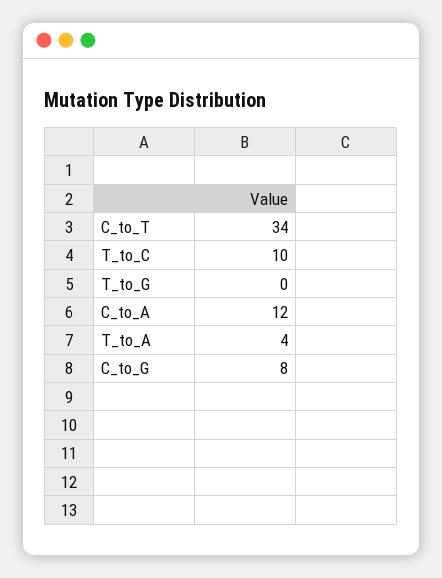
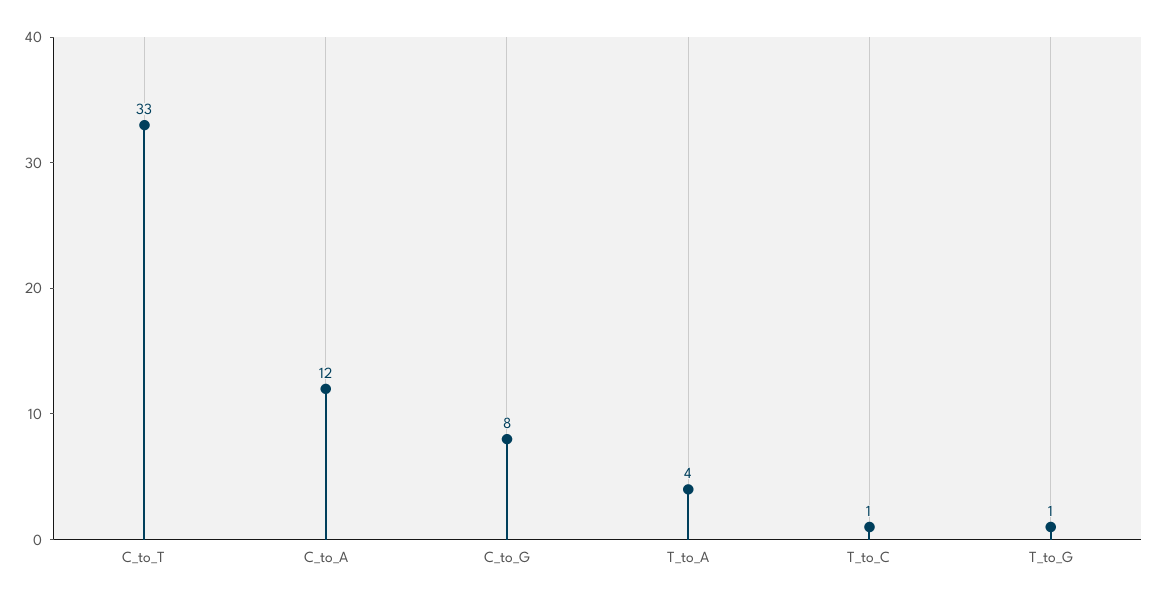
  {
-   "C_to_T": 34,
+   "C_to_T": 33,
-   "T_to_C": 10,
+   "T_to_C": 1,
-   "T_to_G": 0,
+   "T_to_G": 1,
    "C_to_A": 12,
    "T_to_A": 4,
    "C_to_G": 8
  }

